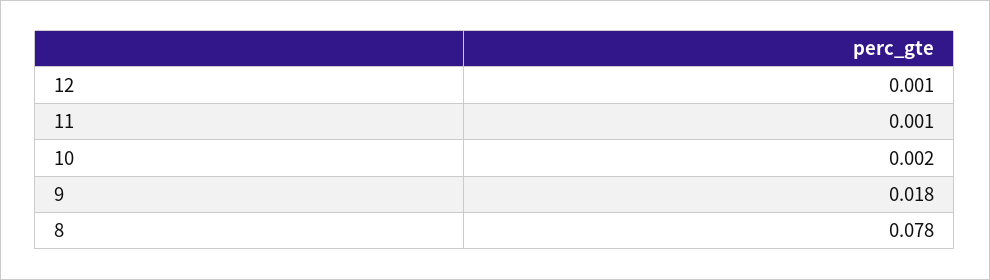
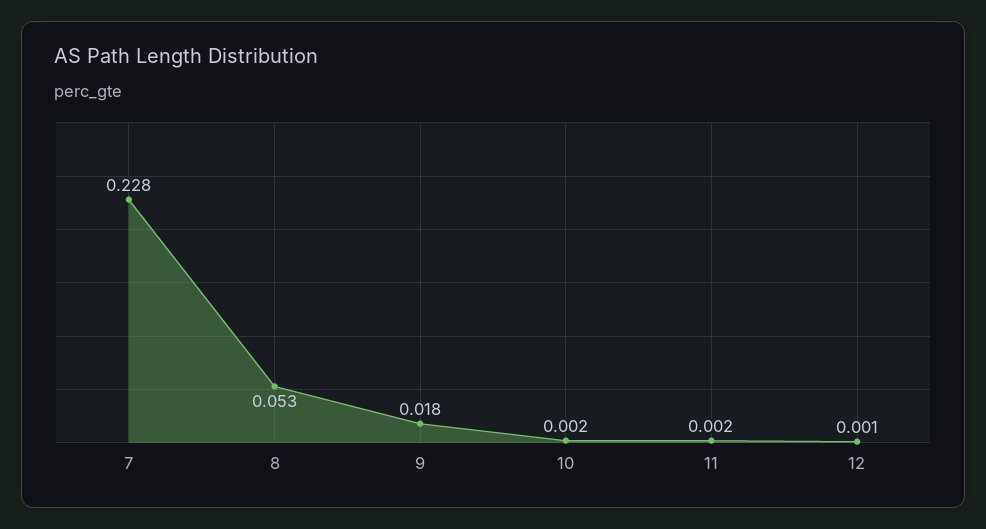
  {
    "12": 0.001,
-   "11": 0.001,
+   "11": 0.002,
    "10": 0.002,
    "9": 0.018,
-   "8": 0.078
+   "8": 0.053,
+   "7": 0.228
  }

